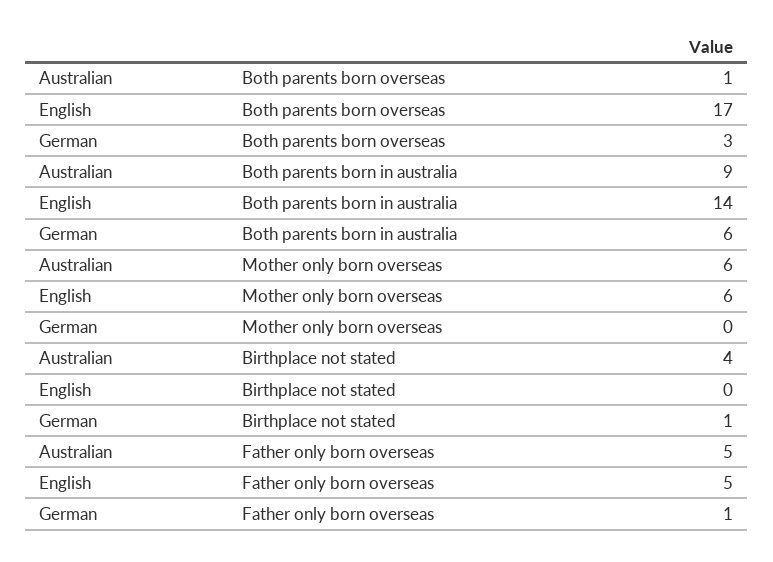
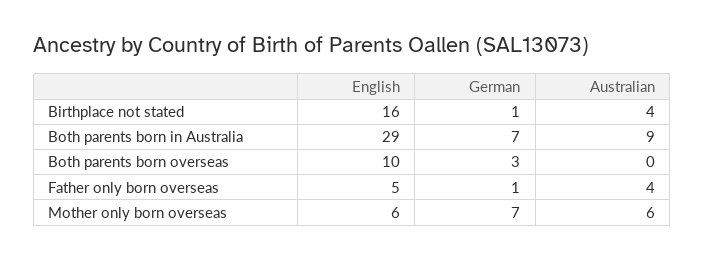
  {
    "Australian": {
-     "Both parents born overseas": 1,
+     "Both parents born overseas": 0,
      "Both parents born in australia": 9,
      "Mother only born overseas": 6,
      "Birthplace not stated": 4,
-     "Father only born overseas": 5
+     "Father only born overseas": 4
    },
    "English": {
-     "Both parents born overseas": 17,
+     "Both parents born overseas": 10,
-     "Both parents born in australia": 14,
+     "Both parents born in australia": 29,
      "Mother only born overseas": 6,
-     "Birthplace not stated": 0,
+     "Birthplace not stated": 16,
      "Father only born overseas": 5
    },
    "German": {
      "Both parents born overseas": 3,
-     "Both parents born in australia": 6,
+     "Both parents born in australia": 7,
-     "Mother only born overseas": 0,
+     "Mother only born overseas": 7,
      "Birthplace not stated": 1,
      "Father only born overseas": 1
    }
  }

